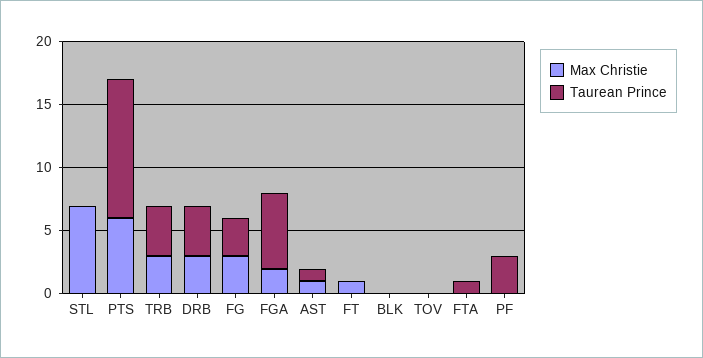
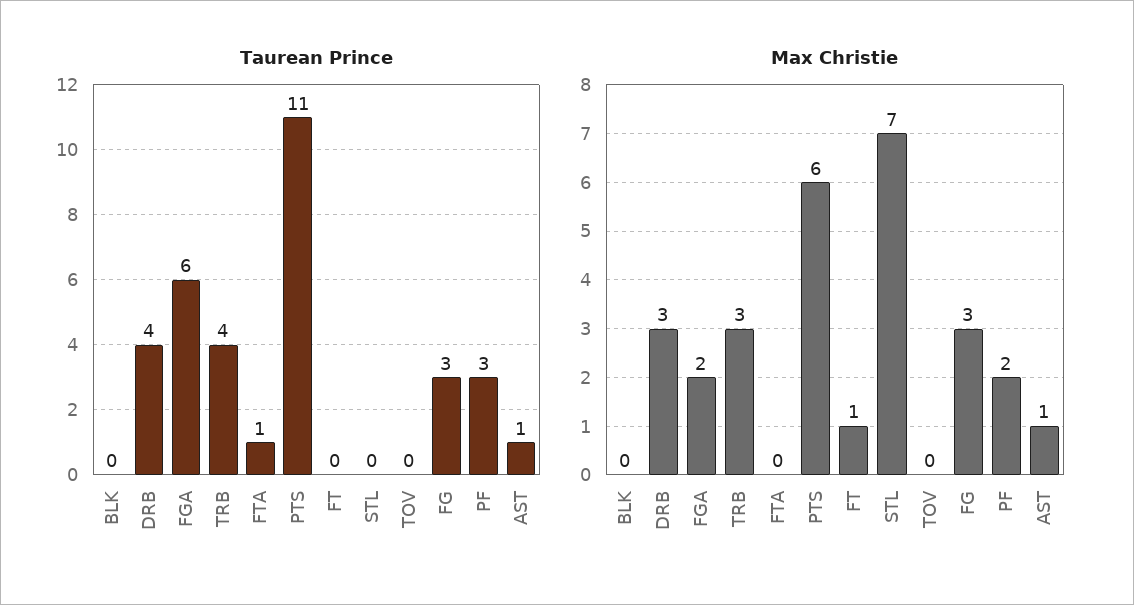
  {
    "Max Christie": {
      "STL": 7,
      "PTS": 6,
      "TRB": 3,
      "DRB": 3,
      "FG": 3,
      "FGA": 2,
      "AST": 1,
      "FT": 1,
      "BLK": 0,
      "TOV": 0,
      "FTA": 0,
-     "PF": 0
+     "PF": 2
    },
    "Taurean Prince": {
      "STL": 0,
      "PTS": 11,
      "TRB": 4,
      "DRB": 4,
      "FG": 3,
      "FGA": 6,
      "AST": 1,
      "FT": 0,
      "BLK": 0,
      "TOV": 0,
      "FTA": 1,
      "PF": 3
    }
  }

